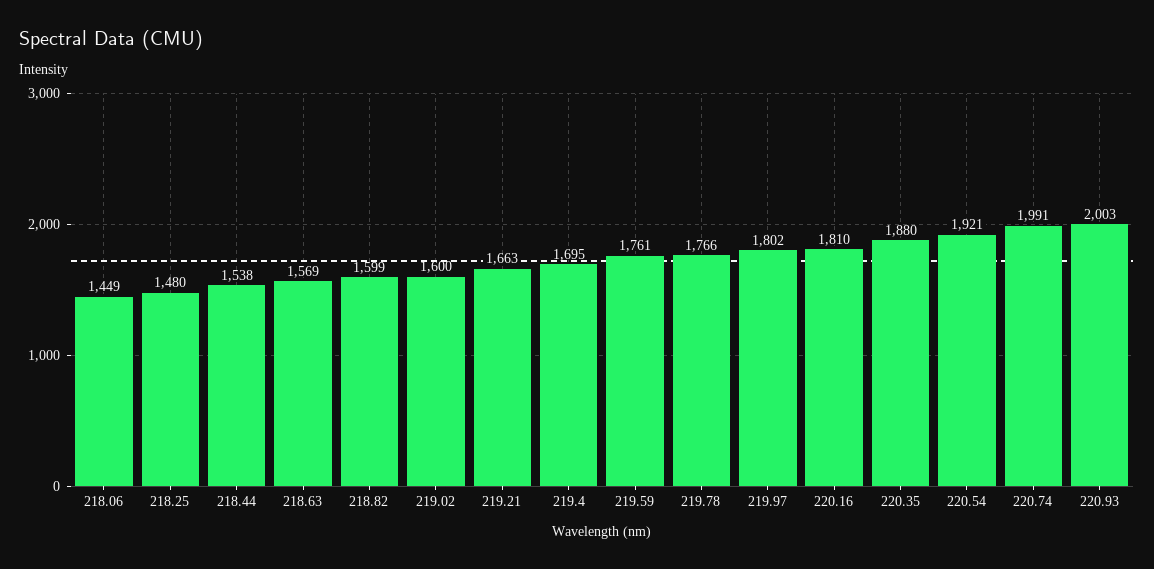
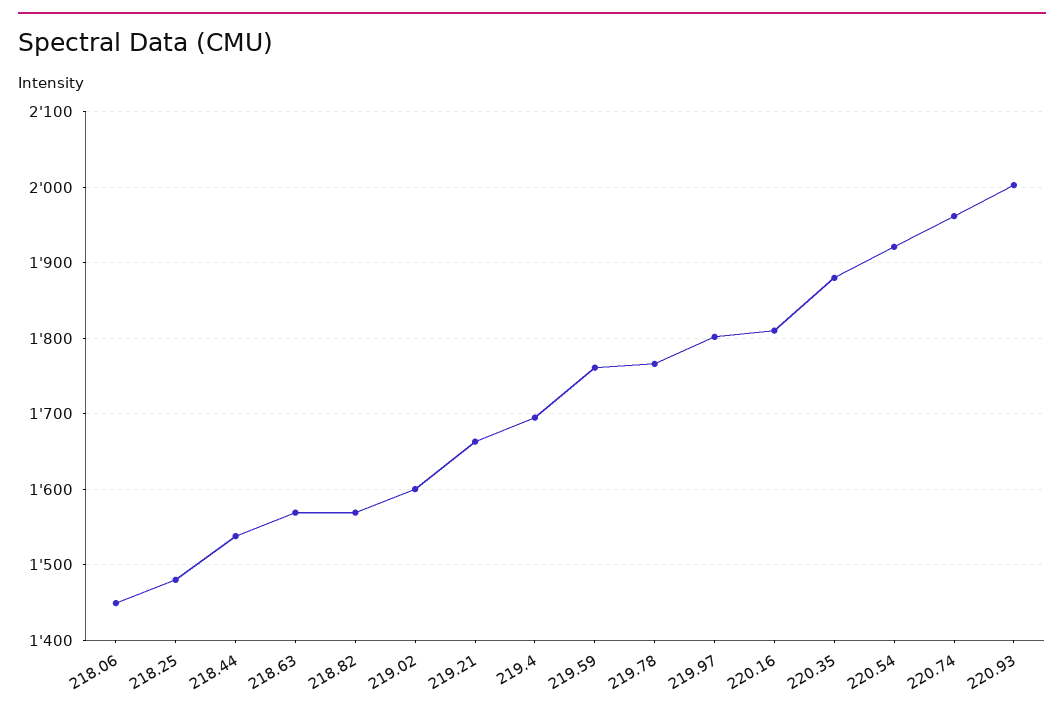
  {
    "218.06": 1449,
    "218.25": 1480,
    "218.44": 1538,
    "218.63": 1569,
-   "218.82": 1599,
+   "218.82": 1570,
    "219.02": 1600,
    "219.21": 1663,
    "219.4": 1695,
    "219.59": 1761,
    "219.78": 1766,
    "219.97": 1802,
    "220.16": 1810,
    "220.35": 1880,
    "220.54": 1921,
-   "220.74": 1991,
+   "220.74": 1960,
    "220.93": 2003
  }

